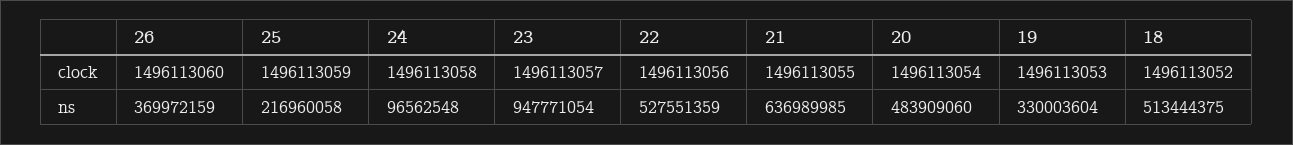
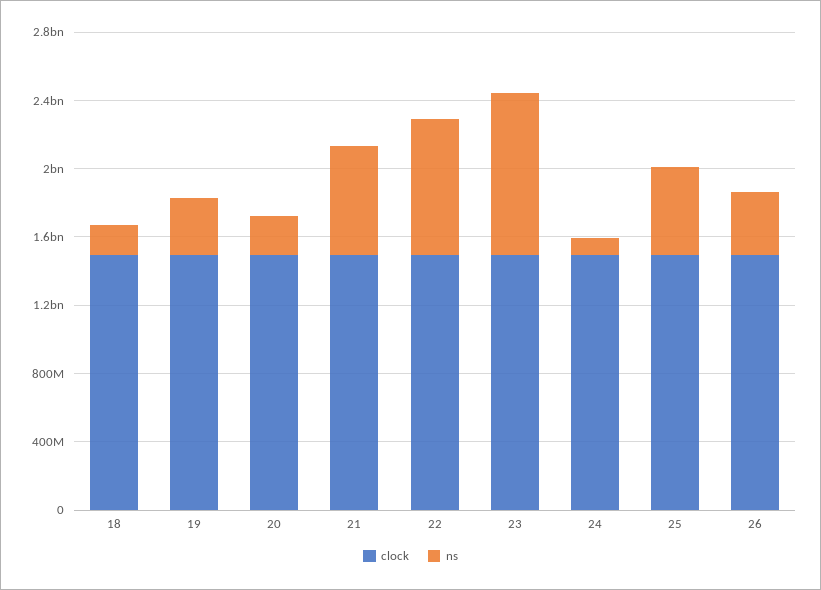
  {
    "clock": {
      "26": 1496113060,
      "25": 1496113059,
      "24": 1496113058,
      "23": 1496113057,
      "22": 1496113056,
      "21": 1496113055,
      "20": 1496113054,
      "19": 1496113053,
      "18": 1496113052
    },
    "ns": {
      "26": 369972159,
-     "25": 216960058,
+     "25": 500000000,
      "24": 96562548,
      "23": 947771054,
-     "22": 527551359,
+     "22": 800000000,
      "21": 636989985,
-     "20": 483909060,
+     "20": 200000000,
      "19": 330003604,
-     "18": 513444375
+     "18": 200000000
    }
  }

